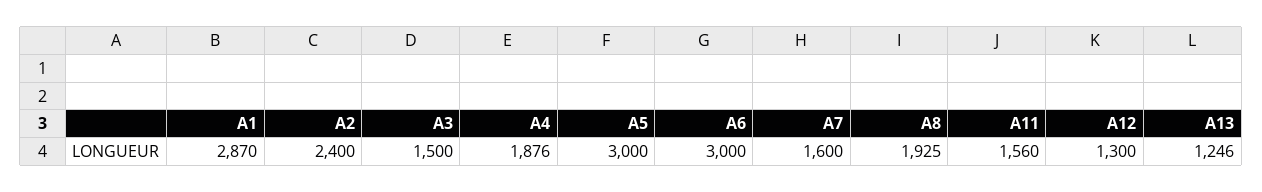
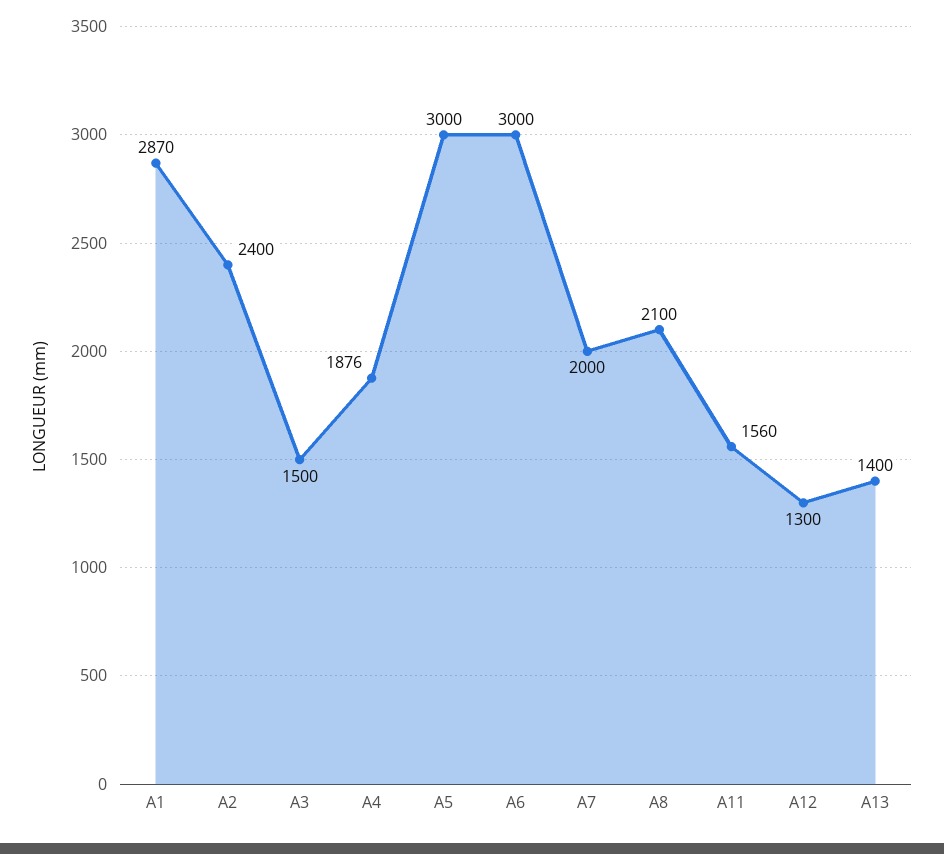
  {
    "A1": 2870,
    "A2": 2400,
    "A3": 1500,
    "A4": 1876,
    "A5": 3000,
    "A6": 3000,
-   "A7": 1600,
+   "A7": 2000,
-   "A8": 1925,
+   "A8": 2100,
    "A11": 1560,
    "A12": 1300,
-   "A13": 1246
+   "A13": 1400
  }

